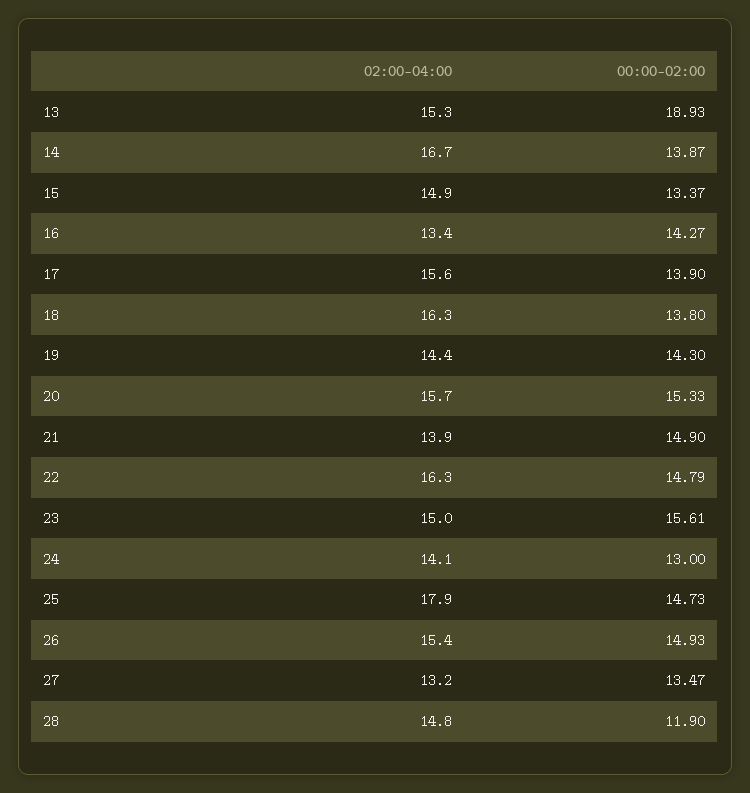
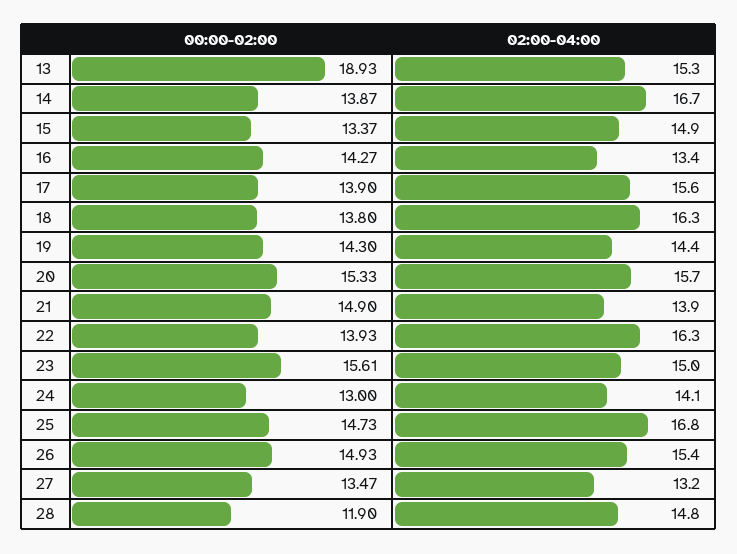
  {
    "02:00-04:00": {
      "13": 15.3,
      "14": 16.7,
      "15": 14.9,
      "16": 13.4,
      "17": 15.6,
      "18": 16.3,
      "19": 14.4,
      "20": 15.7,
      "21": 13.9,
      "22": 16.3,
      "23": 15,
      "24": 14.1,
-     "25": 17.9,
+     "25": 16.8,
      "26": 15.4,
      "27": 13.2,
      "28": 14.8
    },
    "00:00-02:00": {
      "13": 18.93,
      "14": 13.87,
      "15": 13.37,
      "16": 14.27,
      "17": 13.9,
      "18": 13.8,
      "19": 14.3,
      "20": 15.33,
      "21": 14.9,
-     "22": 14.79,
+     "22": 13.93,
      "23": 15.61,
      "24": 13,
      "25": 14.73,
      "26": 14.93,
      "27": 13.47,
      "28": 11.9
    }
  }

